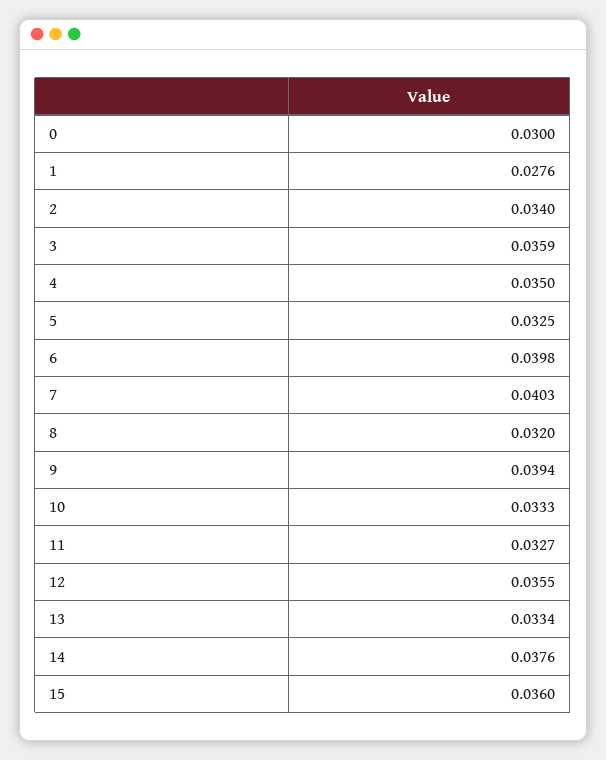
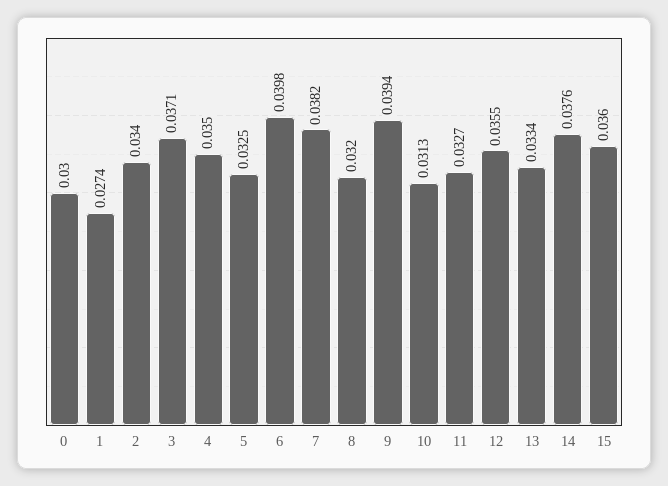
  {
    "0": 0.03,
-   "1": 0.0276,
+   "1": 0.0274,
    "2": 0.034,
-   "3": 0.0359,
+   "3": 0.0371,
    "4": 0.035,
    "5": 0.0325,
    "6": 0.0398,
-   "7": 0.0403,
+   "7": 0.0382,
    "8": 0.032,
    "9": 0.0394,
-   "10": 0.0333,
+   "10": 0.0313,
    "11": 0.0327,
    "12": 0.0355,
    "13": 0.0334,
    "14": 0.0376,
    "15": 0.036
  }

